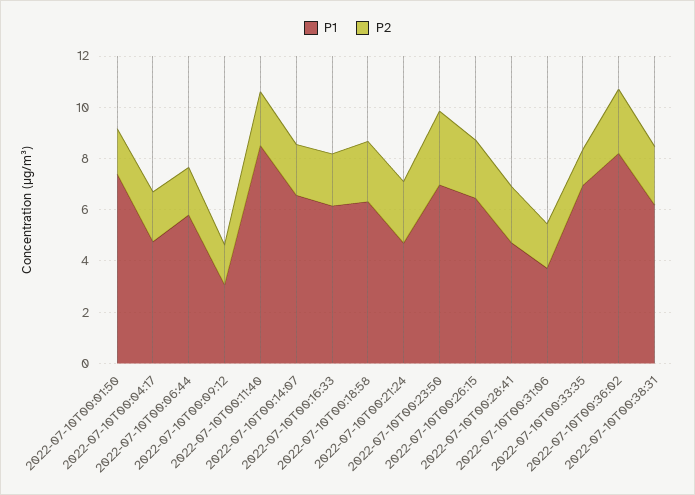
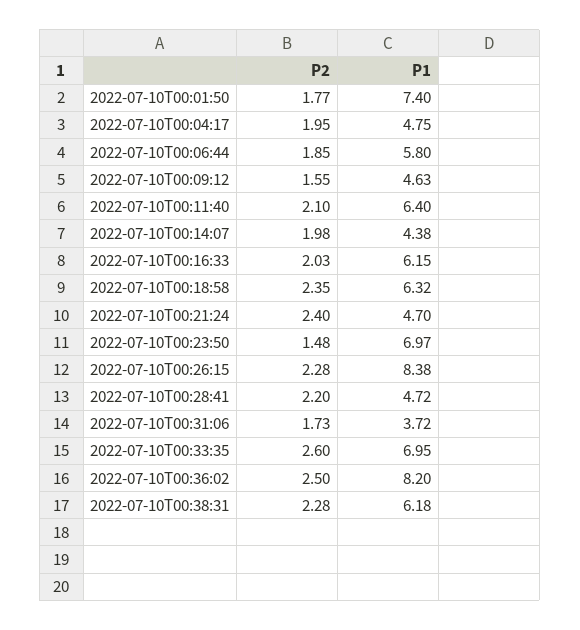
  {
    "P1": {
      "2022-07-10T00:01:50": 7.4,
      "2022-07-10T00:04:17": 4.75,
      "2022-07-10T00:06:44": 5.8,
-     "2022-07-10T00:09:12": 3,
+     "2022-07-10T00:09:12": 4.63,
-     "2022-07-10T00:11:40": 8.5,
+     "2022-07-10T00:11:40": 6.4,
-     "2022-07-10T00:14:07": 6.5,
+     "2022-07-10T00:14:07": 4.38,
      "2022-07-10T00:16:33": 6.15,
      "2022-07-10T00:18:58": 6.32,
      "2022-07-10T00:21:24": 4.7,
      "2022-07-10T00:23:50": 6.97,
-     "2022-07-10T00:26:15": 6.5,
+     "2022-07-10T00:26:15": 8.38,
      "2022-07-10T00:28:41": 4.72,
      "2022-07-10T00:31:06": 3.72,
      "2022-07-10T00:33:35": 6.95,
      "2022-07-10T00:36:02": 8.2,
      "2022-07-10T00:38:31": 6.18
    },
    "P2": {
      "2022-07-10T00:01:50": 1.77,
      "2022-07-10T00:04:17": 1.95,
      "2022-07-10T00:06:44": 1.85,
      "2022-07-10T00:09:12": 1.55,
      "2022-07-10T00:11:40": 2.1,
      "2022-07-10T00:14:07": 1.98,
      "2022-07-10T00:16:33": 2.03,
      "2022-07-10T00:18:58": 2.35,
      "2022-07-10T00:21:24": 2.4,
-     "2022-07-10T00:23:50": 3,
+     "2022-07-10T00:23:50": 1.48,
      "2022-07-10T00:26:15": 2.28,
      "2022-07-10T00:28:41": 2.2,
      "2022-07-10T00:31:06": 1.73,
-     "2022-07-10T00:33:35": 1.5,
+     "2022-07-10T00:33:35": 2.6,
      "2022-07-10T00:36:02": 2.5,
      "2022-07-10T00:38:31": 2.28
    }
  }

